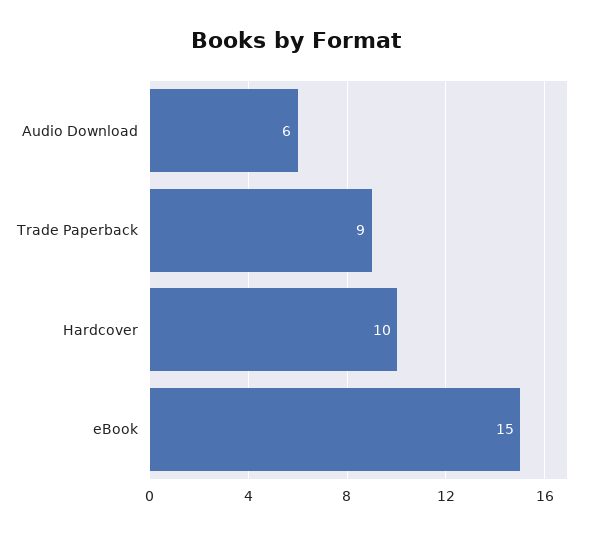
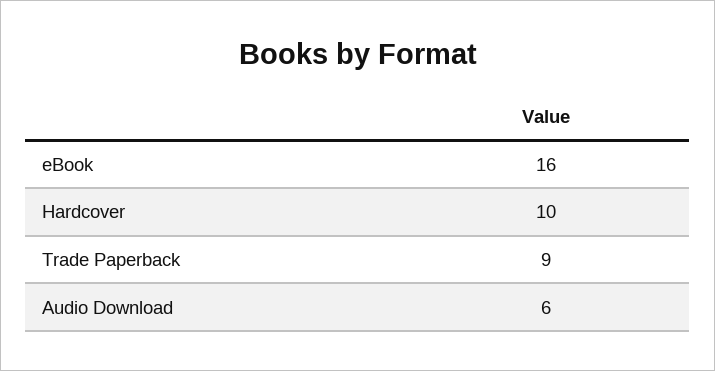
  {
    "Audio Download": 6,
    "Trade Paperback": 9,
    "Hardcover": 10,
-   "eBook": 15
+   "eBook": 16
  }

